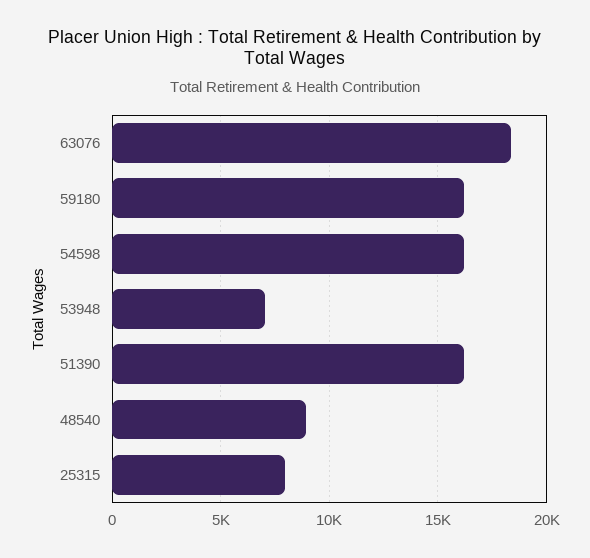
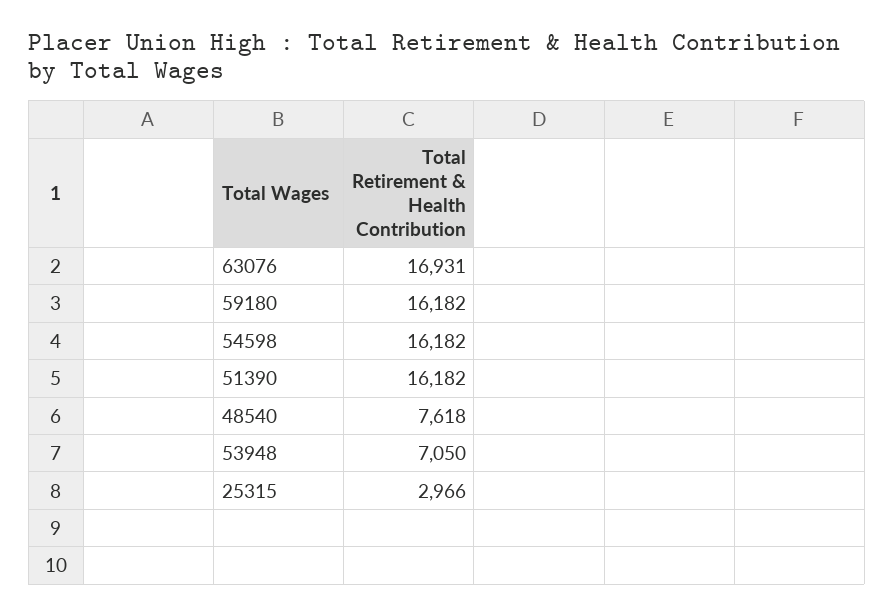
  {
-   "63076": 18500,
+   "63076": 16931,
    "59180": 16182,
    "54598": 16182,
    "53948": 7050,
    "51390": 16182,
-   "48540": 9000,
+   "48540": 7618,
-   "25315": 8000
+   "25315": 2966
  }

